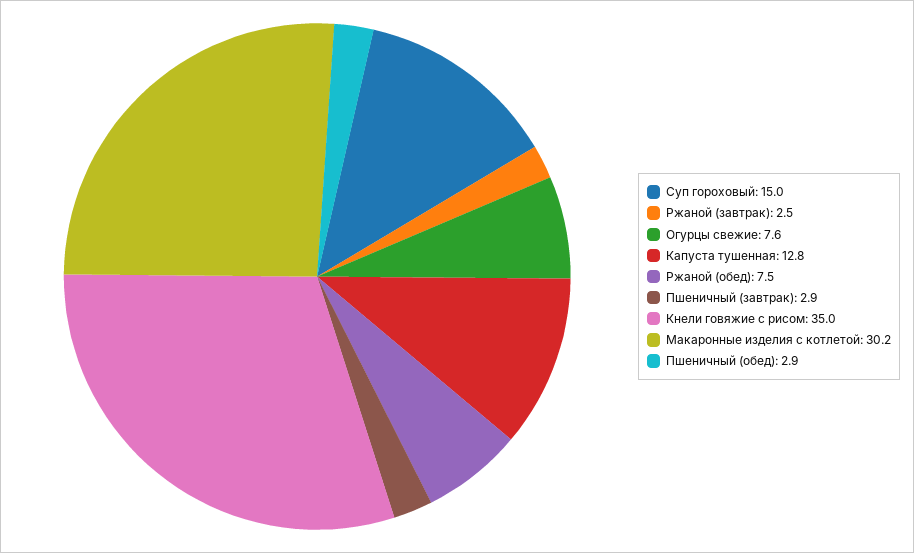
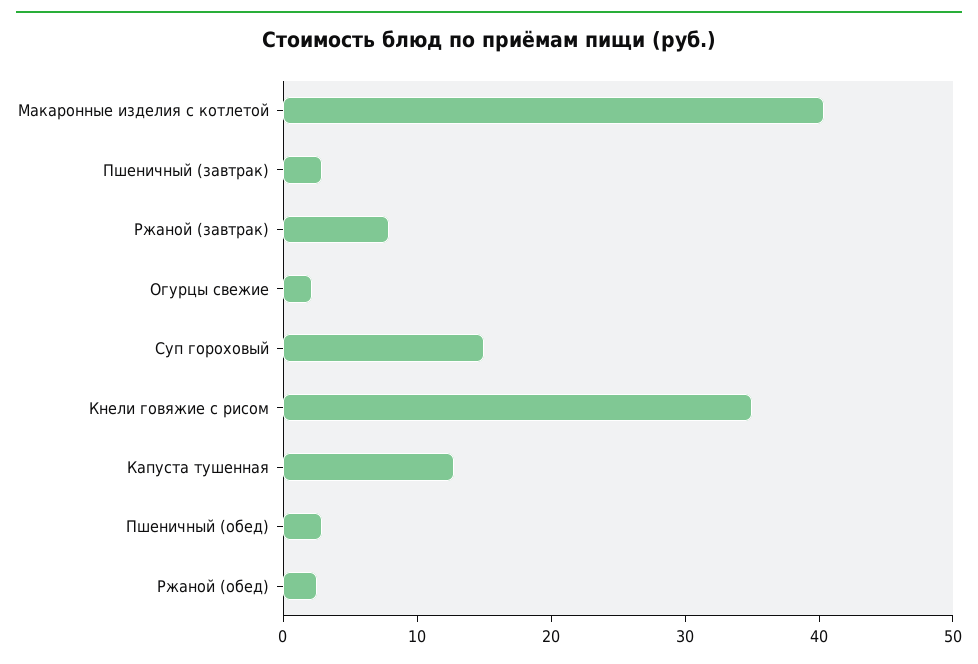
  {
    "Суп гороховый": 15,
-   "Ржаной (завтрак)": 2.5,
+   "Ржаной (завтрак)": 8,
-   "Огурцы свежие": 7.6,
+   "Огурцы свежие": 2,
    "Капуста тушенная": 12.8,
-   "Ржаной (обед)": 7.5,
+   "Ржаной (обед)": 2,
    "Пшеничный (завтрак)": 2.9,
    "Кнели говяжие с рисом": 35,
-   "Макаронные изделия с котлетой": 30.2,
+   "Макаронные изделия с котлетой": 40,
    "Пшеничный (обед)": 2.9
  }

